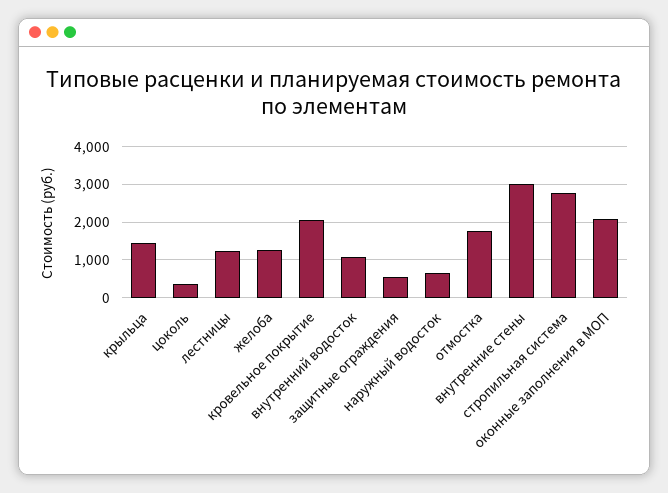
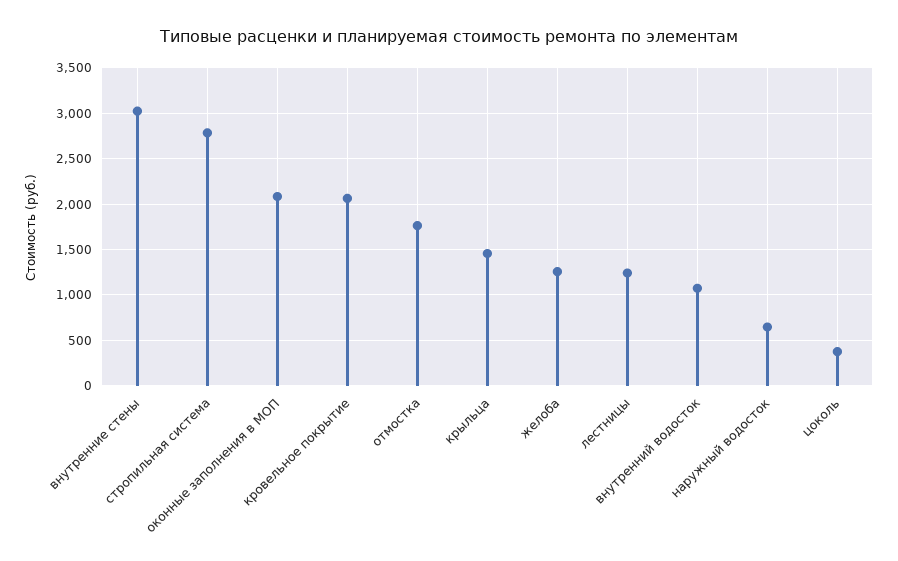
  {
    "крыльца": 1500,
    "цоколь": 400,
    "лестницы": 1200,
    "желоба": 1300,
    "кровельное покрытие": 2100,
    "внутренний водосток": 1100,
-   "защитные ограждения": 600,
    "наружный водосток": 600,
    "отмостка": 1800,
    "внутренние стены": 3000,
    "стропильная система": 2800,
    "оконные заполнения в МОП": 2100
  }

